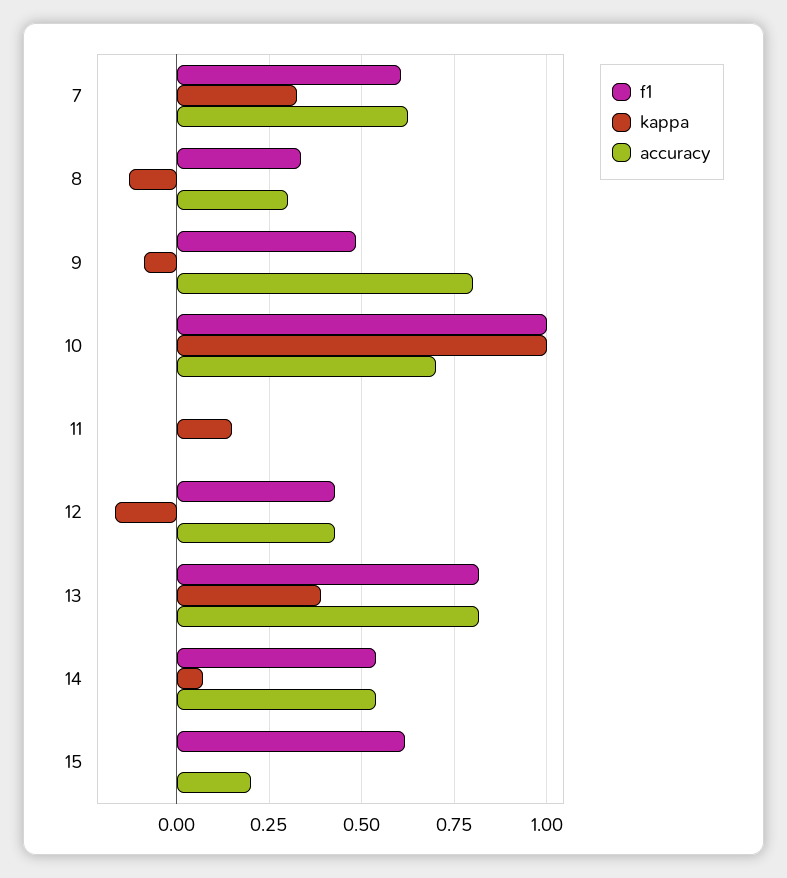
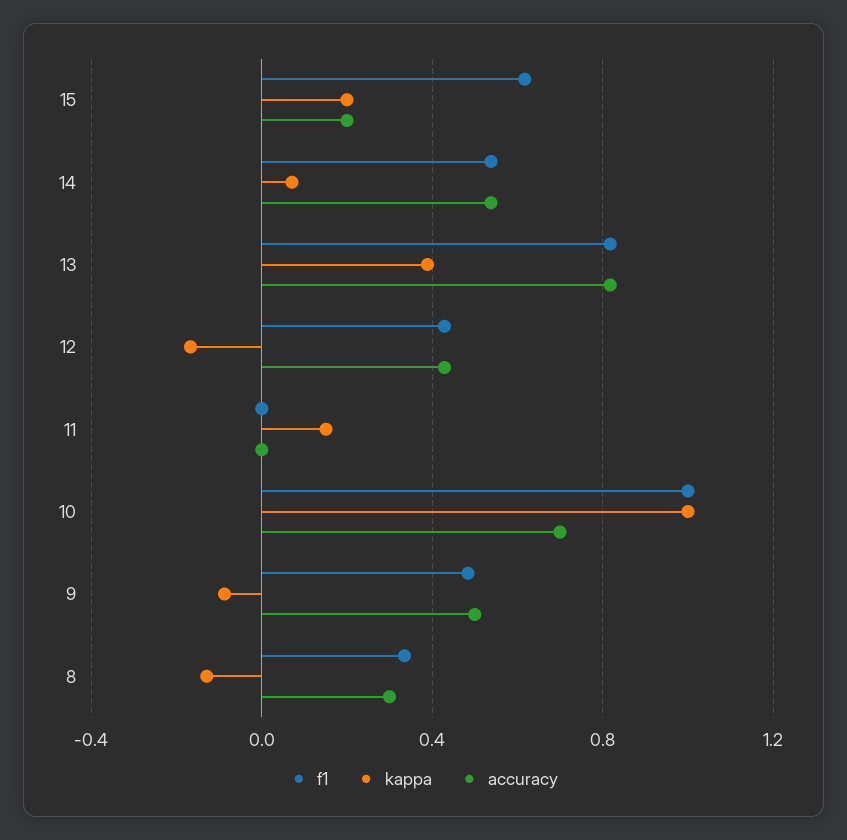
  {
    "f1": {
-     "7": 0.6,
      "8": 0.325,
      "9": 0.475,
      "10": 1,
      "11": 0,
      "12": 0.425,
      "13": 0.825,
      "14": 0.55,
      "15": 0.625
    },
    "kappa": {
-     "7": 0.325,
      "8": -0.125,
      "9": -0.075,
      "10": 1,
      "11": 0.15,
      "12": -0.175,
      "13": 0.4,
      "14": 0.075,
-     "15": 0
+     "15": 0.2
    },
    "accuracy": {
-     "7": 0.625,
      "8": 0.3,
-     "9": 0.8,
+     "9": 0.5,
      "10": 0.7,
      "11": 0,
      "12": 0.425,
      "13": 0.825,
      "14": 0.55,
      "15": 0.2
    }
  }

